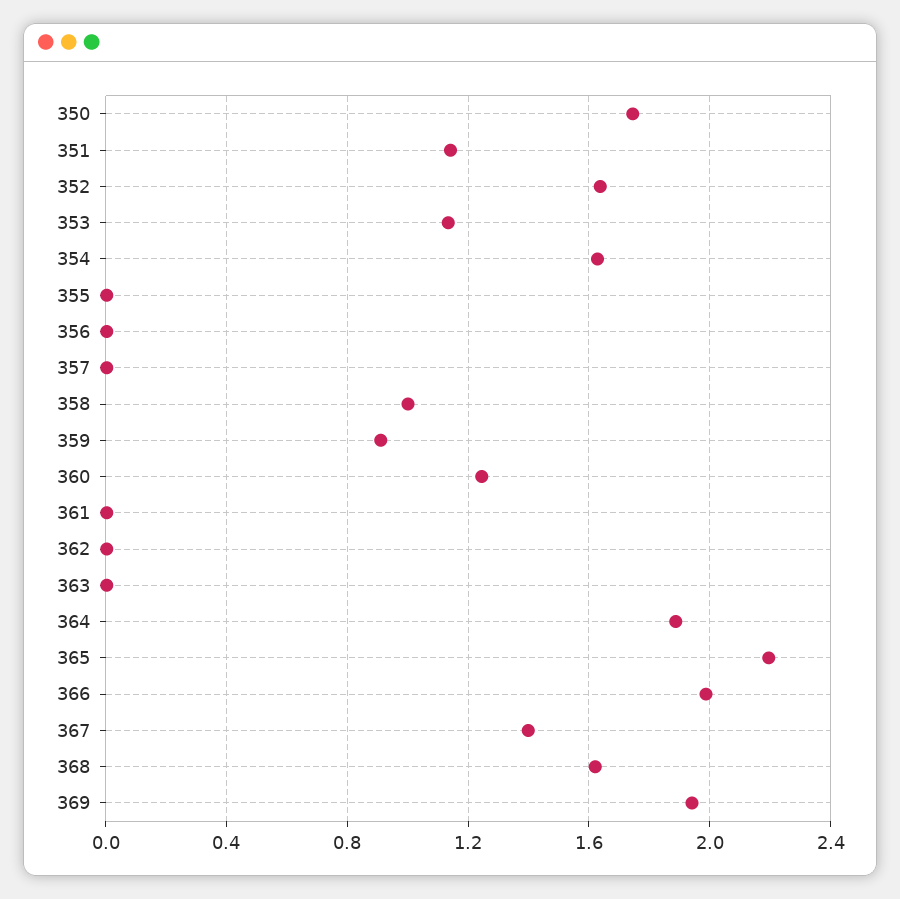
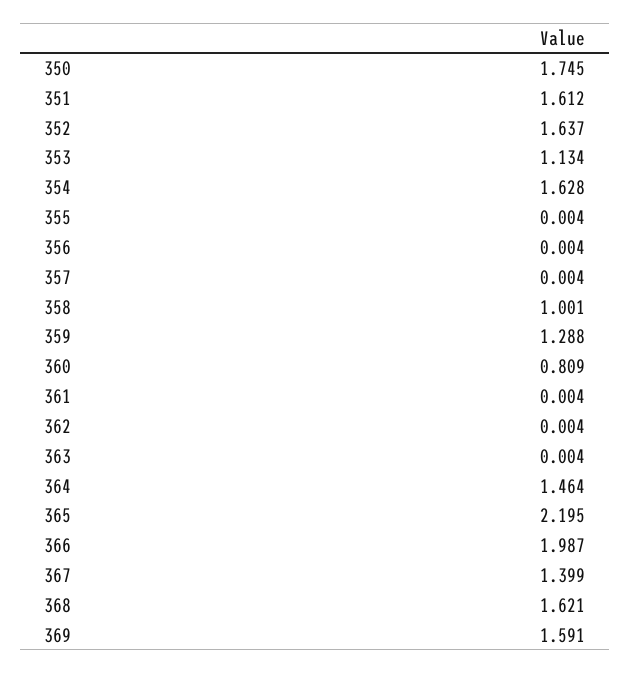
  {
    "350": 1.745,
-   "351": 1.15,
+   "351": 1.612,
    "352": 1.637,
    "353": 1.134,
    "354": 1.628,
    "355": 0.004,
    "356": 0.004,
    "357": 0.004,
    "358": 1.001,
-   "359": 0.9,
+   "359": 1.288,
-   "360": 1.25,
+   "360": 0.809,
    "361": 0.004,
    "362": 0.004,
    "363": 0.004,
-   "364": 1.9,
+   "364": 1.464,
    "365": 2.195,
    "366": 1.987,
    "367": 1.399,
    "368": 1.621,
-   "369": 1.95
+   "369": 1.591
  }

